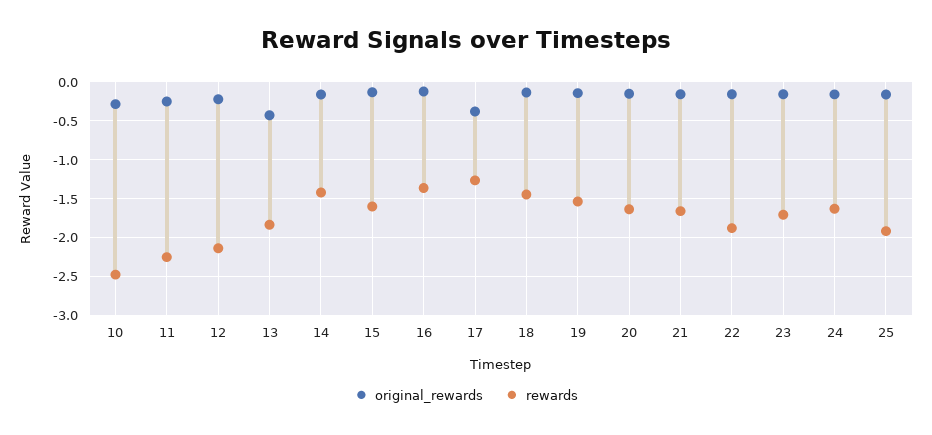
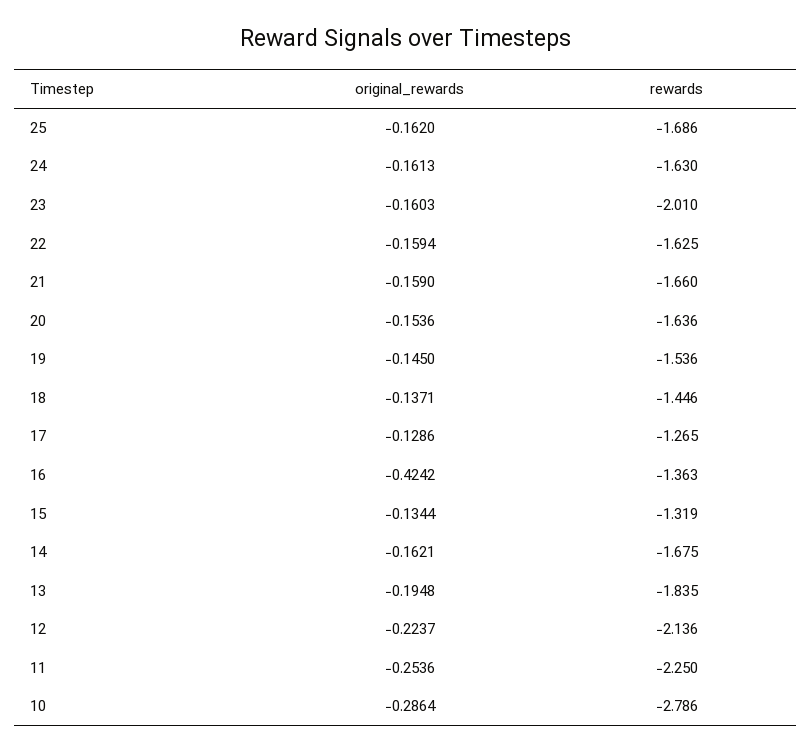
  {
    "original_rewards": {
      "10": -0.2864,
      "11": -0.2536,
      "12": -0.2237,
-     "13": -0.4,
+     "13": -0.1948,
      "14": -0.1621,
      "15": -0.1344,
-     "16": -0.1,
+     "16": -0.4242,
-     "17": -0.4,
+     "17": -0.1286,
      "18": -0.1371,
      "19": -0.145,
      "20": -0.1536,
      "21": -0.159,
      "22": -0.1594,
      "23": -0.1603,
      "24": -0.1613,
      "25": -0.162
    },
    "rewards": {
-     "10": -2.5,
+     "10": -2.786,
      "11": -2.25,
      "12": -2.136,
      "13": -1.835,
-     "14": -1.4,
+     "14": -1.675,
-     "15": -1.6,
+     "15": -1.319,
      "16": -1.363,
      "17": -1.265,
      "18": -1.446,
      "19": -1.536,
      "20": -1.636,
      "21": -1.66,
-     "22": -1.9,
+     "22": -1.625,
-     "23": -1.7,
+     "23": -2.01,
      "24": -1.63,
-     "25": -1.9
+     "25": -1.686
    }
  }

